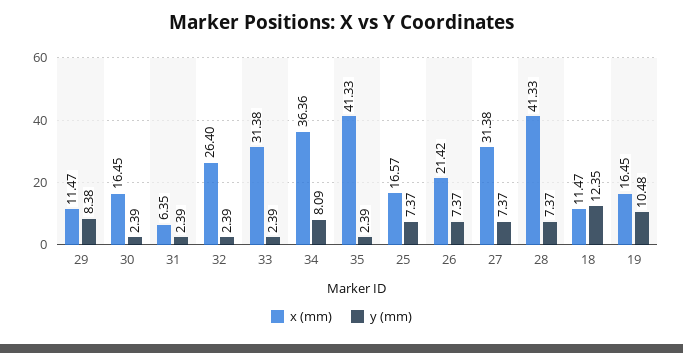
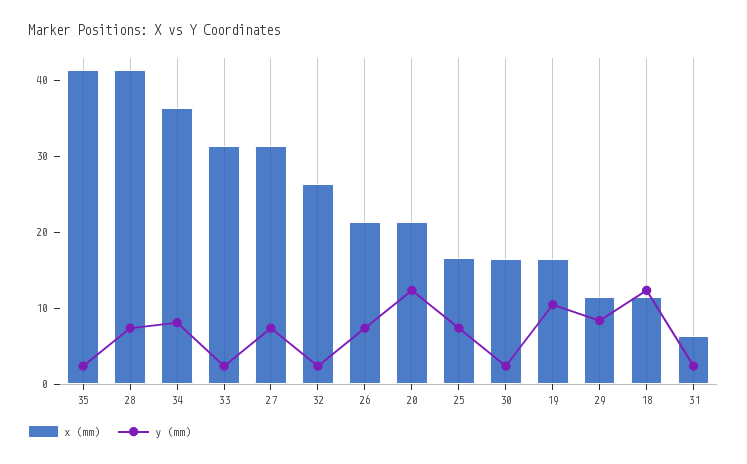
  {
    "x (mm)": {
      "29": 11.47,
      "30": 16.45,
      "31": 6.35,
      "32": 26.4,
      "33": 31.38,
      "34": 36.36,
      "35": 41.33,
      "25": 16.57,
      "26": 21.42,
      "27": 31.38,
      "28": 41.33,
      "18": 11.47,
-     "19": 16.45
+     "19": 16.45,
+     "20": 22
    },
    "y (mm)": {
      "29": 8.38,
      "30": 2.39,
      "31": 2.39,
      "32": 2.39,
      "33": 2.39,
      "34": 8.09,
      "35": 2.39,
      "25": 7.37,
      "26": 7.37,
      "27": 7.37,
      "28": 7.37,
      "18": 12.35,
-     "19": 10.48
+     "19": 10.48,
+     "20": 12
    }
  }

